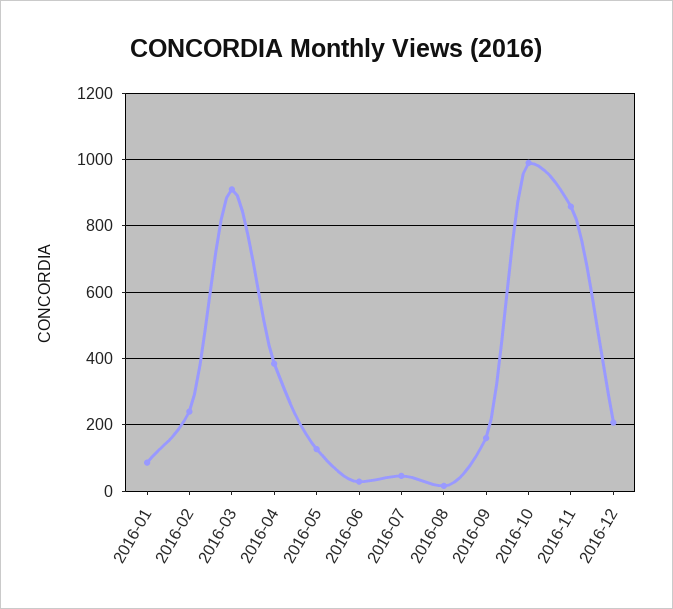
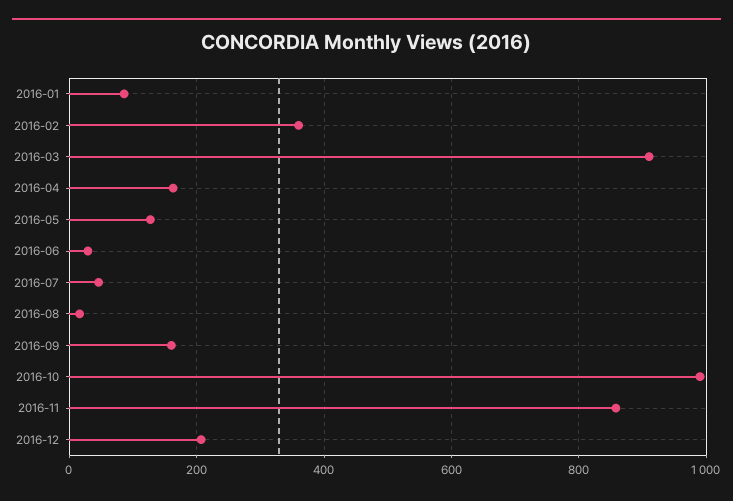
  {
    "2016-01": 80,
-   "2016-02": 240,
+   "2016-02": 360,
    "2016-03": 920,
-   "2016-04": 380,
+   "2016-04": 160,
    "2016-05": 120,
    "2016-06": 20,
    "2016-07": 40,
    "2016-08": 20,
    "2016-09": 160,
    "2016-10": 1000,
    "2016-11": 860,
    "2016-12": 200
  }

